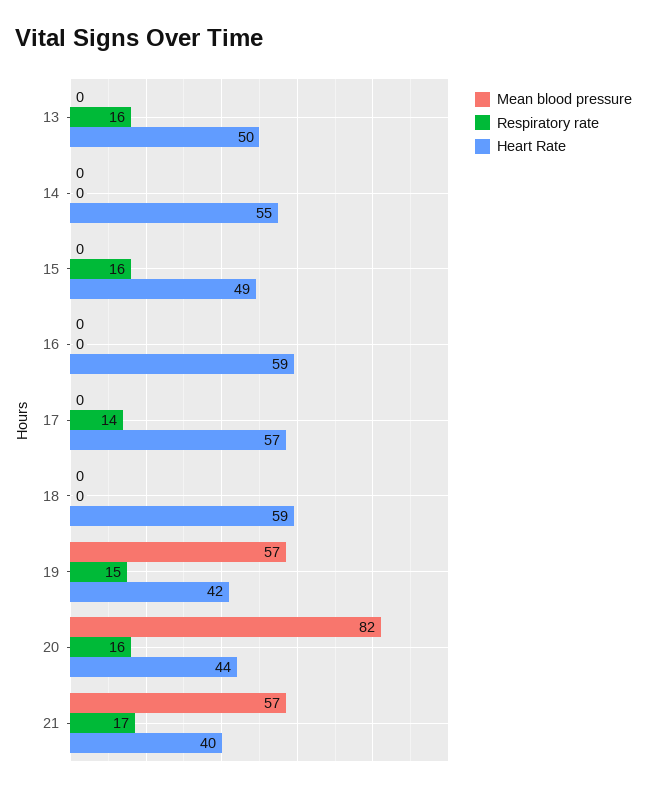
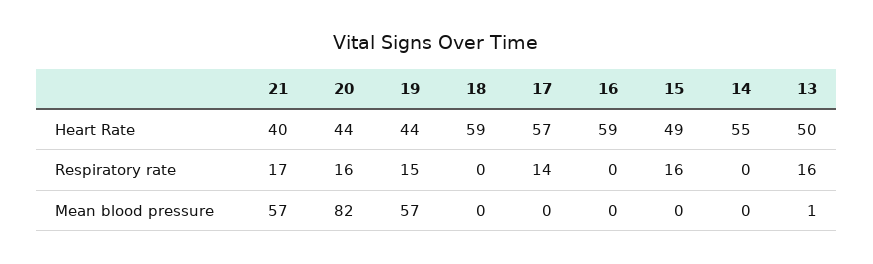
  {
    "Mean blood pressure": {
-     "13": 0,
+     "13": 1,
      "14": 0,
      "15": 0,
      "16": 0,
      "17": 0,
      "18": 0,
      "19": 57,
      "20": 82,
      "21": 57
    },
    "Respiratory rate": {
      "13": 16,
      "14": 0,
      "15": 16,
      "16": 0,
      "17": 14,
      "18": 0,
      "19": 15,
      "20": 16,
      "21": 17
    },
    "Heart Rate": {
      "13": 50,
      "14": 55,
      "15": 49,
      "16": 59,
      "17": 57,
      "18": 59,
-     "19": 42,
+     "19": 44,
      "20": 44,
      "21": 40
    }
  }

